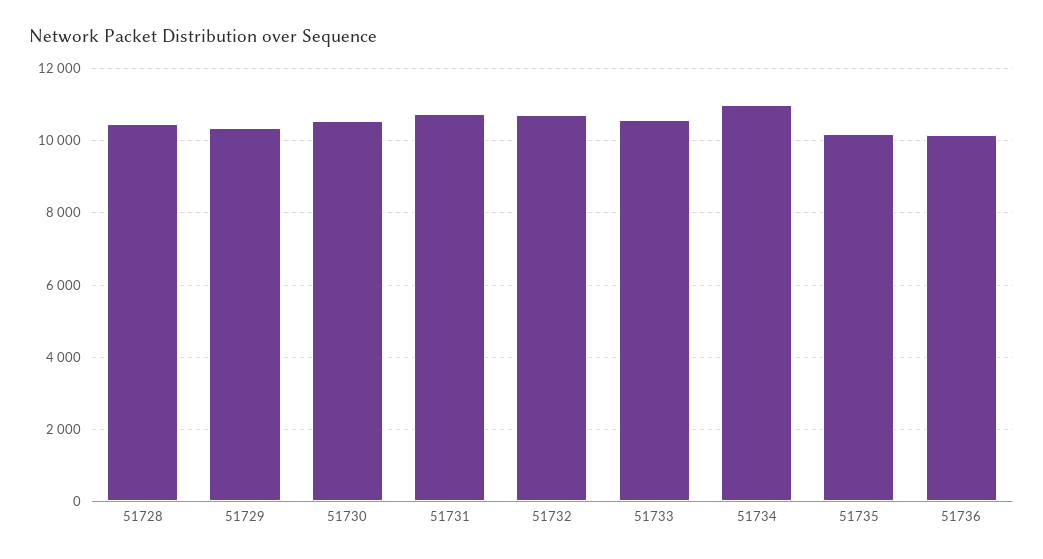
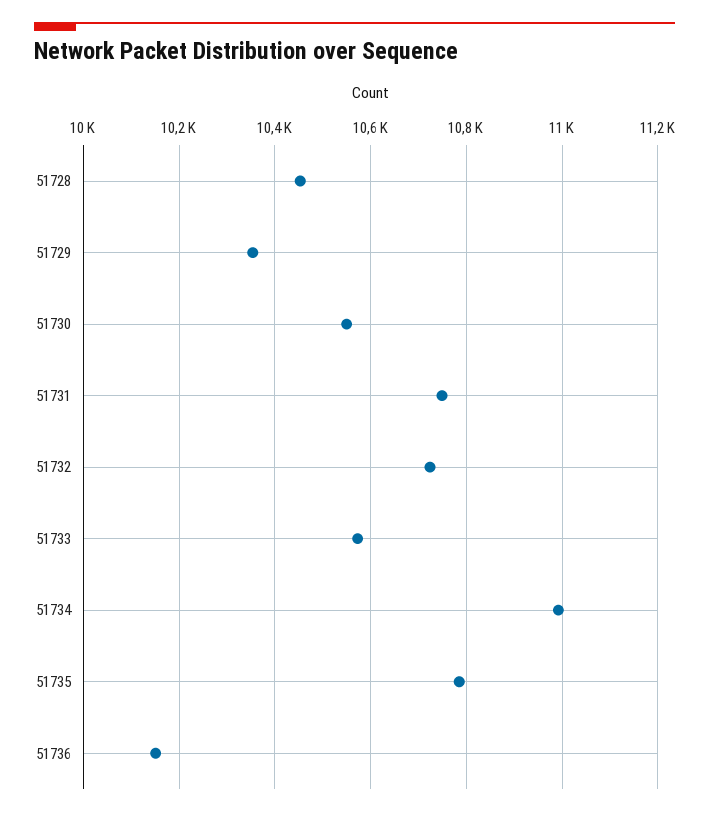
  {
    "51728": 10460,
    "51729": 10360,
    "51730": 10560,
    "51731": 10740,
    "51732": 10720,
    "51733": 10580,
    "51734": 11000,
-   "51735": 10200,
+   "51735": 10780,
    "51736": 10160
  }

